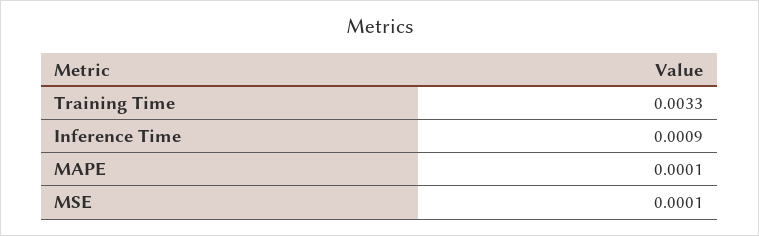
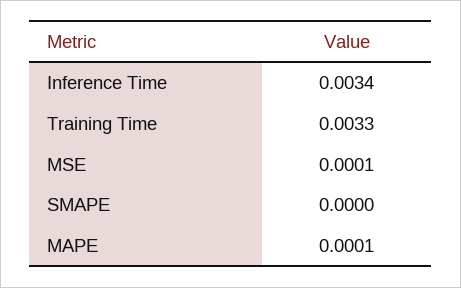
  {
    "Training Time": 0.0033,
-   "Inference Time": 0.0009,
+   "Inference Time": 0.0034,
    "MAPE": 0.0001,
-   "MSE": 0.0001
+   "MSE": 0.0001,
+   "SMAPE": 0
  }

